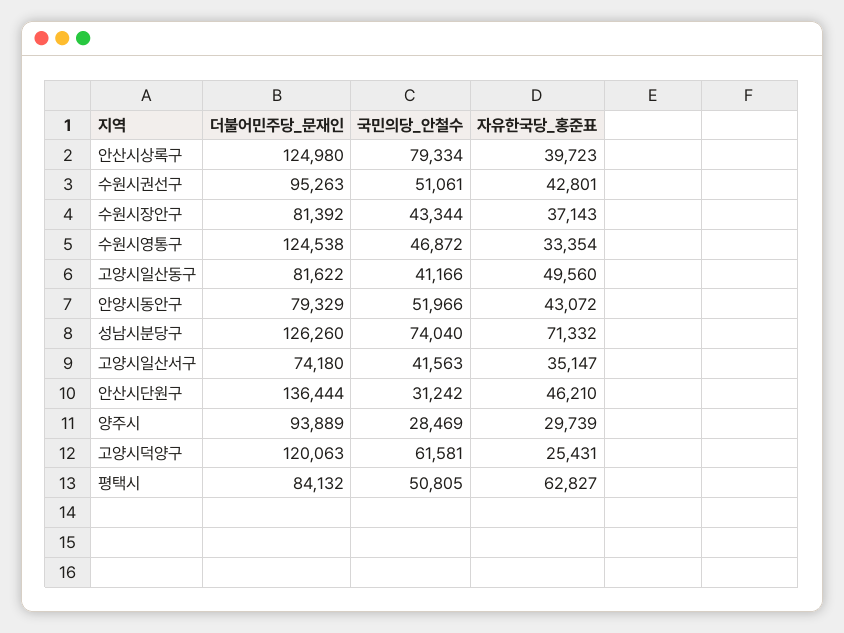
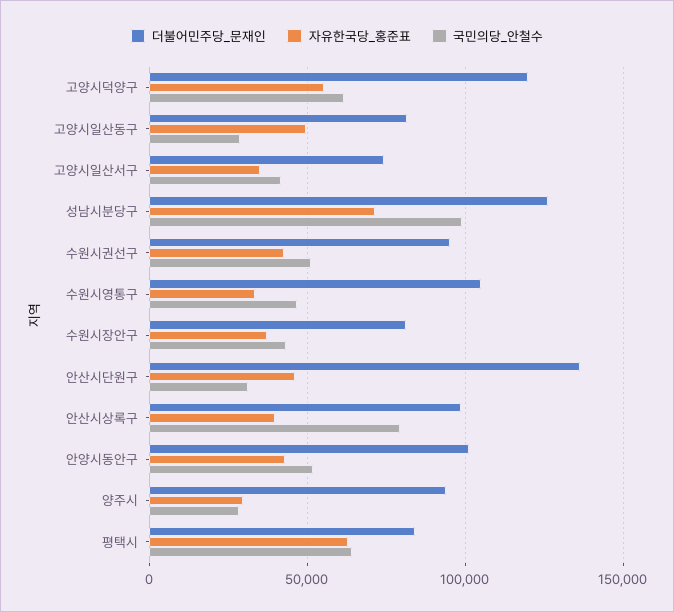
  {
    "더불어민주당_문재인": {
-     "안산시상록구": 124980,
+     "안산시상록구": 100000,
      "수원시권선구": 95263,
      "수원시장안구": 81392,
-     "수원시영통구": 124538,
+     "수원시영통구": 105000,
      "고양시일산동구": 81622,
-     "안양시동안구": 79329,
+     "안양시동안구": 100000,
      "성남시분당구": 126260,
      "고양시일산서구": 74180,
      "안산시단원구": 136444,
      "양주시": 93889,
      "고양시덕양구": 120063,
      "평택시": 84132
    },
    "국민의당_안철수": {
      "안산시상록구": 79334,
      "수원시권선구": 51061,
      "수원시장안구": 43344,
      "수원시영통구": 46872,
-     "고양시일산동구": 41166,
+     "고양시일산동구": 30000,
      "안양시동안구": 51966,
-     "성남시분당구": 74040,
+     "성남시분당구": 100000,
      "고양시일산서구": 41563,
      "안산시단원구": 31242,
      "양주시": 28469,
      "고양시덕양구": 61581,
-     "평택시": 50805
+     "평택시": 65000
    },
    "자유한국당_홍준표": {
      "안산시상록구": 39723,
      "수원시권선구": 42801,
      "수원시장안구": 37143,
      "수원시영통구": 33354,
      "고양시일산동구": 49560,
      "안양시동안구": 43072,
      "성남시분당구": 71332,
      "고양시일산서구": 35147,
      "안산시단원구": 46210,
      "양주시": 29739,
-     "고양시덕양구": 25431,
+     "고양시덕양구": 55000,
      "평택시": 62827
    }
  }

